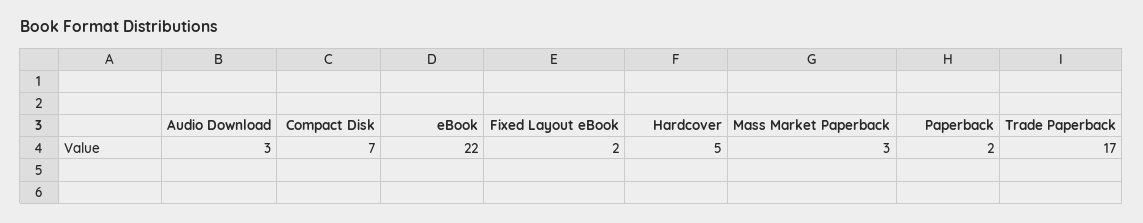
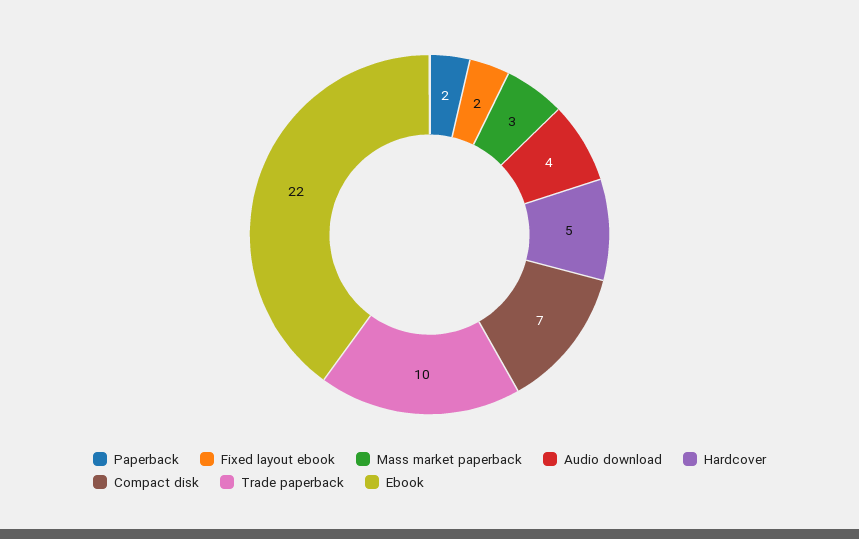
  {
-   "Audio Download": 3,
+   "Audio Download": 4,
    "Compact Disk": 7,
    "eBook": 22,
    "Fixed Layout eBook": 2,
    "Hardcover": 5,
    "Mass Market Paperback": 3,
    "Paperback": 2,
-   "Trade Paperback": 17
+   "Trade Paperback": 10
  }

